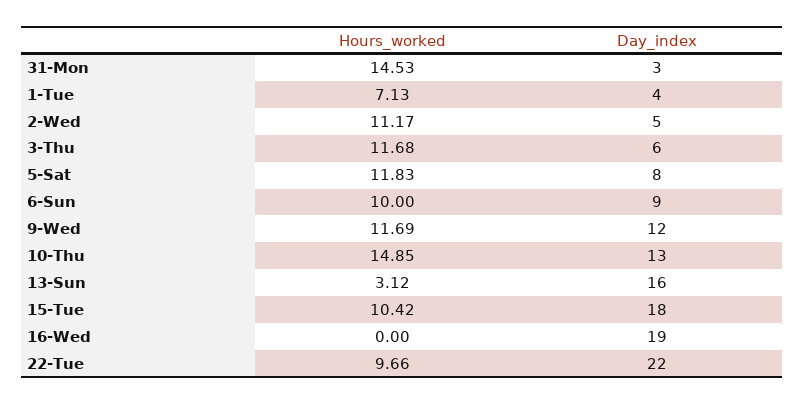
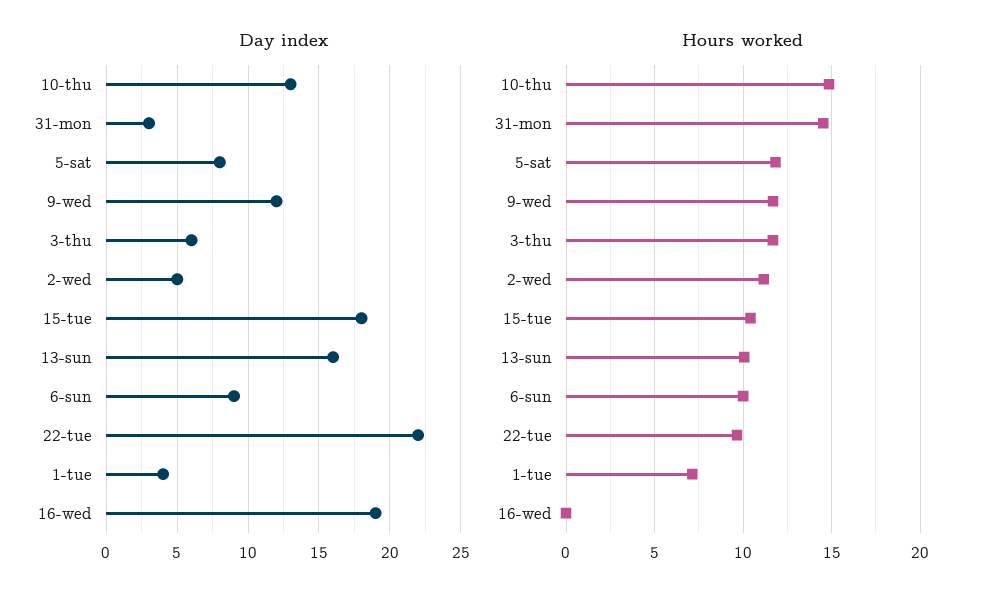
  {
    "Hours_worked": {
      "31-Mon": 14.53,
      "1-Tue": 7.13,
      "2-Wed": 11.17,
      "3-Thu": 11.68,
      "5-Sat": 11.83,
      "6-Sun": 10,
      "9-Wed": 11.69,
      "10-Thu": 14.85,
-     "13-Sun": 3.12,
+     "13-Sun": 10,
      "15-Tue": 10.42,
      "16-Wed": 0,
      "22-Tue": 9.66
    },
    "Day_index": {
      "31-Mon": 3,
      "1-Tue": 4,
      "2-Wed": 5,
      "3-Thu": 6,
      "5-Sat": 8,
      "6-Sun": 9,
      "9-Wed": 12,
      "10-Thu": 13,
      "13-Sun": 16,
      "15-Tue": 18,
      "16-Wed": 19,
      "22-Tue": 22
    }
  }

